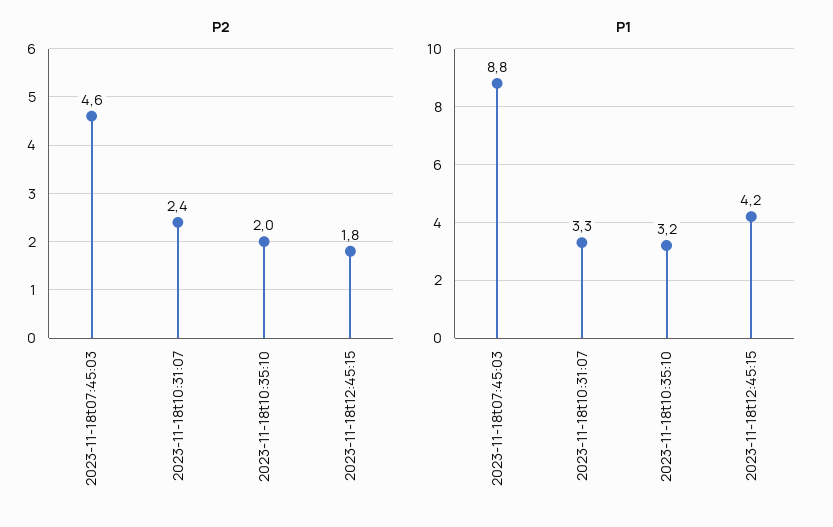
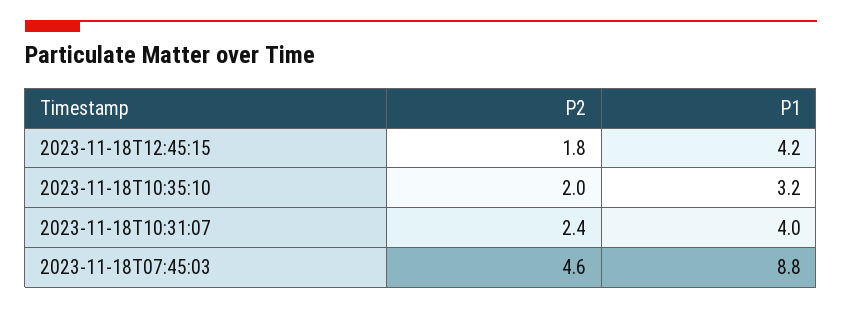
  {
    "P2": {
      "2023-11-18t07:45:03": 4.6,
      "2023-11-18t10:31:07": 2.4,
      "2023-11-18t10:35:10": 2,
      "2023-11-18t12:45:15": 1.8
    },
    "P1": {
      "2023-11-18t07:45:03": 8.8,
-     "2023-11-18t10:31:07": 3.3,
+     "2023-11-18t10:31:07": 4,
      "2023-11-18t10:35:10": 3.2,
      "2023-11-18t12:45:15": 4.2
    }
  }

